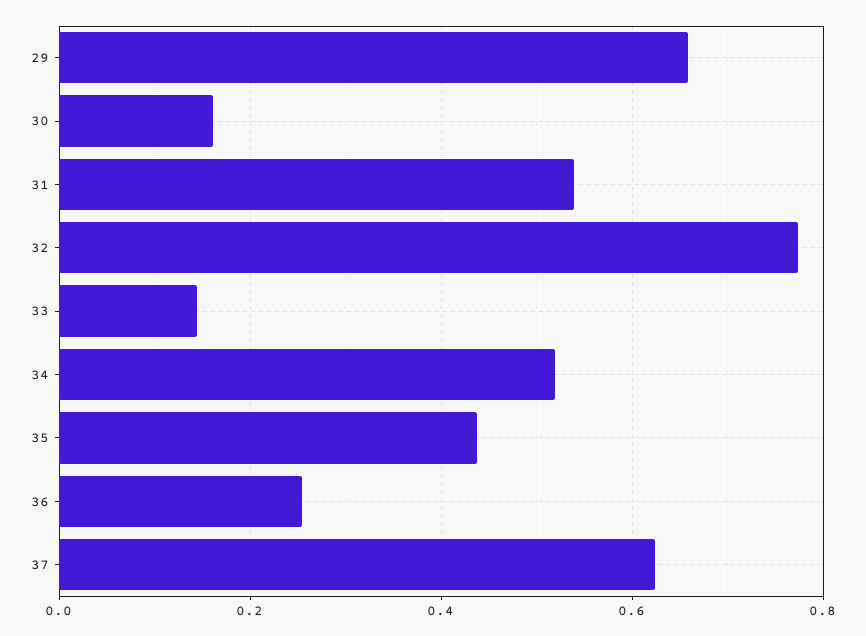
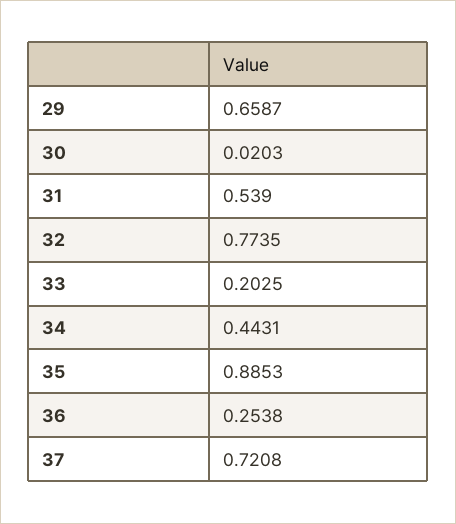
  {
    "29": 0.6587,
-   "30": 0.16,
+   "30": 0.0203,
    "31": 0.539,
    "32": 0.7735,
-   "33": 0.14,
+   "33": 0.2025,
-   "34": 0.52,
+   "34": 0.4431,
-   "35": 0.44,
+   "35": 0.8853,
    "36": 0.2538,
-   "37": 0.62
+   "37": 0.7208
  }

